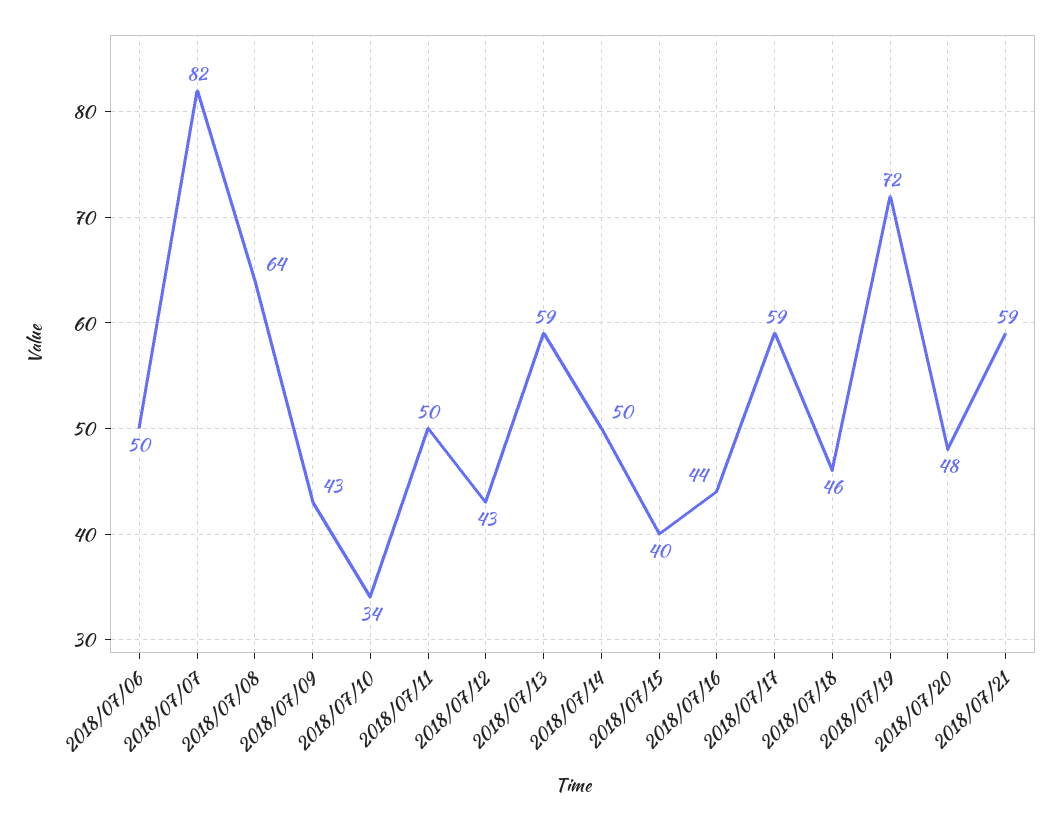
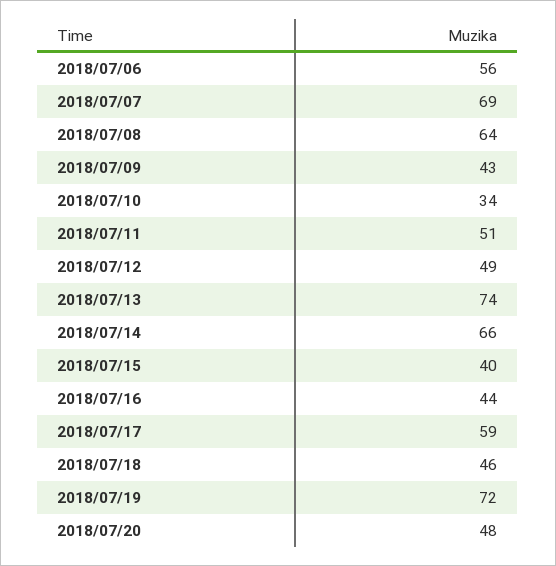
  {
-   "2018/07/06": 50,
+   "2018/07/06": 56,
-   "2018/07/07": 82,
+   "2018/07/07": 69,
    "2018/07/08": 64,
    "2018/07/09": 43,
    "2018/07/10": 34,
-   "2018/07/11": 50,
+   "2018/07/11": 51,
-   "2018/07/12": 43,
+   "2018/07/12": 49,
-   "2018/07/13": 59,
+   "2018/07/13": 74,
-   "2018/07/14": 50,
+   "2018/07/14": 66,
    "2018/07/15": 40,
    "2018/07/16": 44,
    "2018/07/17": 59,
    "2018/07/18": 46,
    "2018/07/19": 72,
-   "2018/07/20": 48,
+   "2018/07/20": 48
-   "2018/07/21": 59
  }

